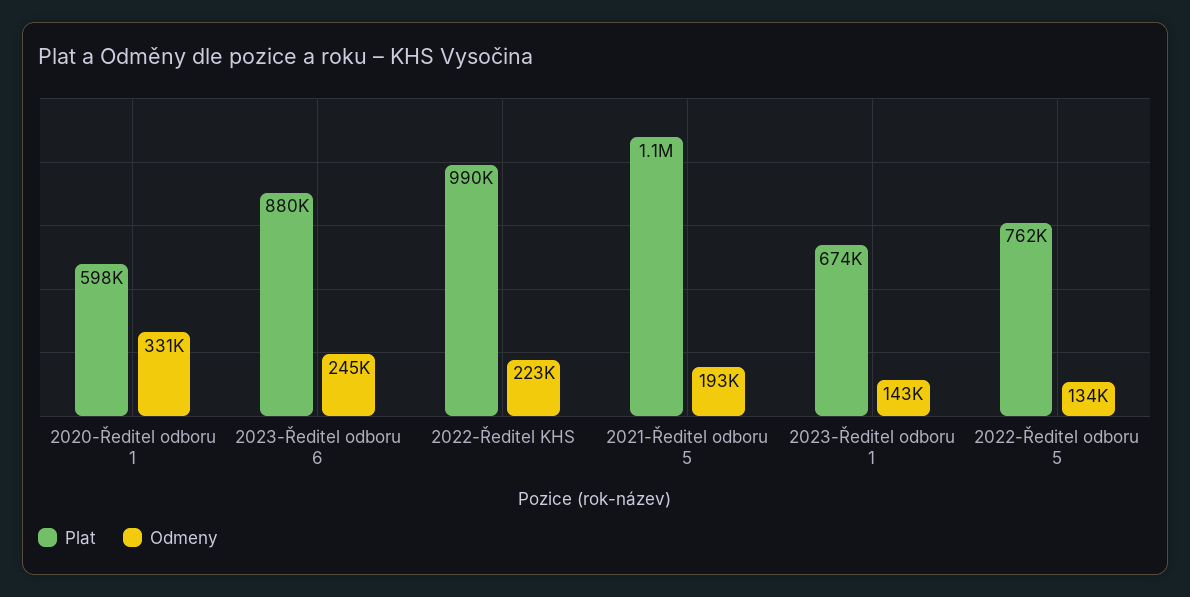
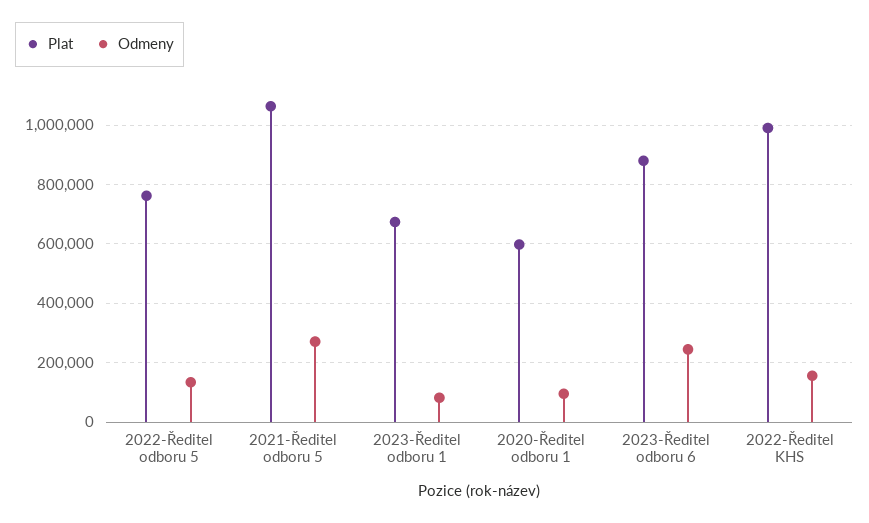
  {
    "Plat": {
      "2020-Ředitel odboru 1": 598000,
      "2023-Ředitel odboru 6": 880000,
      "2022-Ředitel KHS": 990000,
      "2021-Ředitel odboru 5": 1100000,
      "2023-Ředitel odboru 1": 674000,
      "2022-Ředitel odboru 5": 762000
    },
    "Odmeny": {
-     "2020-Ředitel odboru 1": 331000,
+     "2020-Ředitel odboru 1": 100000,
      "2023-Ředitel odboru 6": 245000,
-     "2022-Ředitel KHS": 223000,
+     "2022-Ředitel KHS": 150000,
-     "2021-Ředitel odboru 5": 193000,
+     "2021-Ředitel odboru 5": 275000,
-     "2023-Ředitel odboru 1": 143000,
+     "2023-Ředitel odboru 1": 75000,
      "2022-Ředitel odboru 5": 134000
    }
  }

